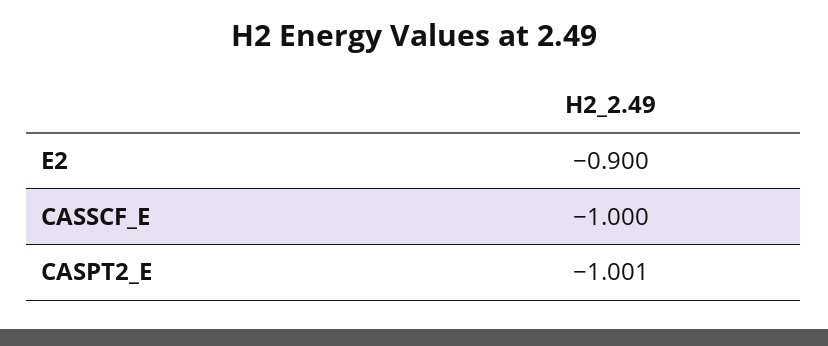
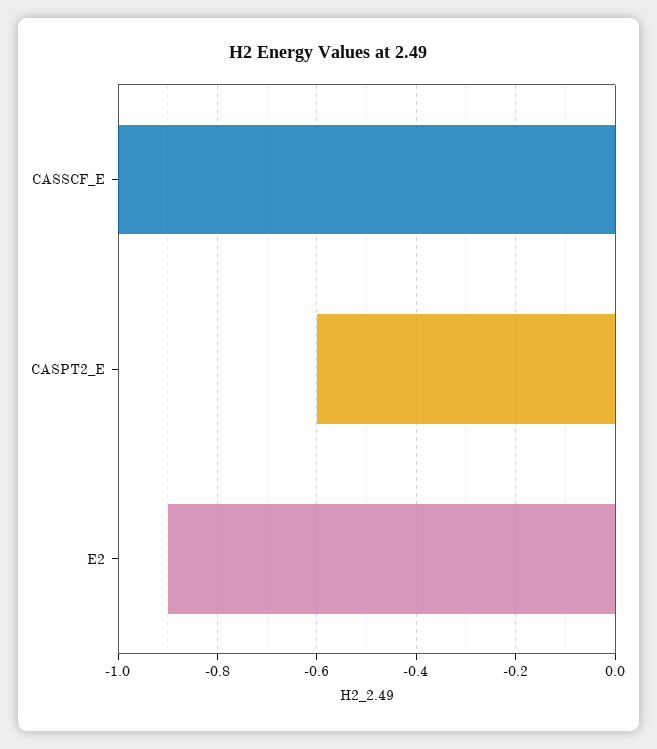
  {
    "E2": -0.9,
    "CASSCF_E": -1,
-   "CASPT2_E": -1.001
+   "CASPT2_E": -0.6
  }

